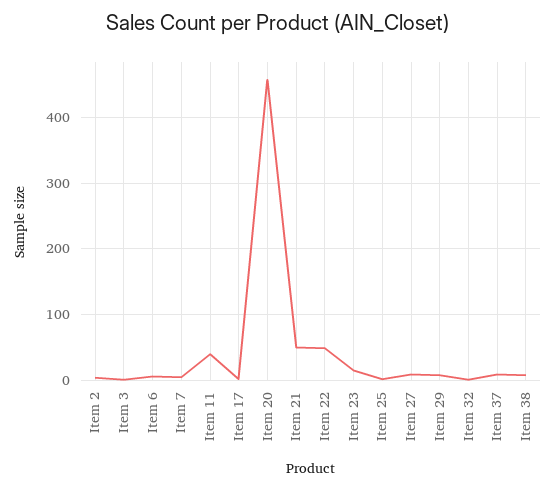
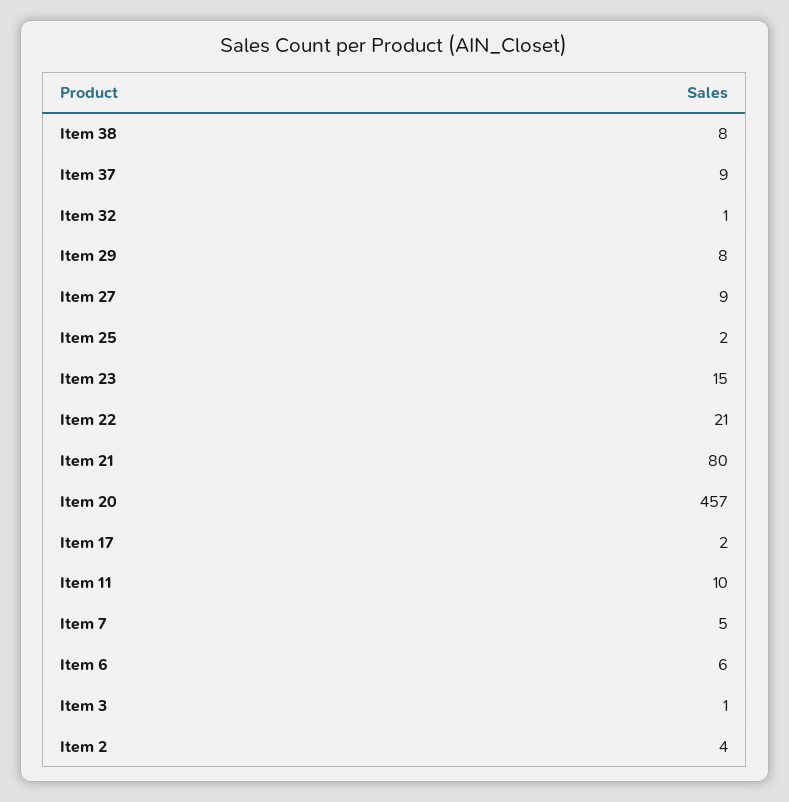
  {
    "Item 2": 4,
    "Item 3": 1,
    "Item 6": 6,
    "Item 7": 5,
-   "Item 11": 40,
+   "Item 11": 10,
    "Item 17": 2,
    "Item 20": 457,
-   "Item 21": 50,
+   "Item 21": 80,
-   "Item 22": 50,
+   "Item 22": 21,
    "Item 23": 15,
    "Item 25": 2,
    "Item 27": 9,
    "Item 29": 8,
    "Item 32": 1,
    "Item 37": 9,
    "Item 38": 8
  }

